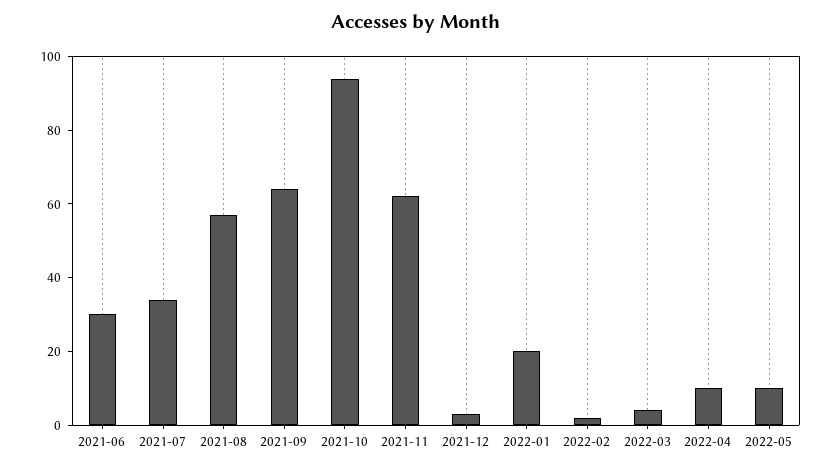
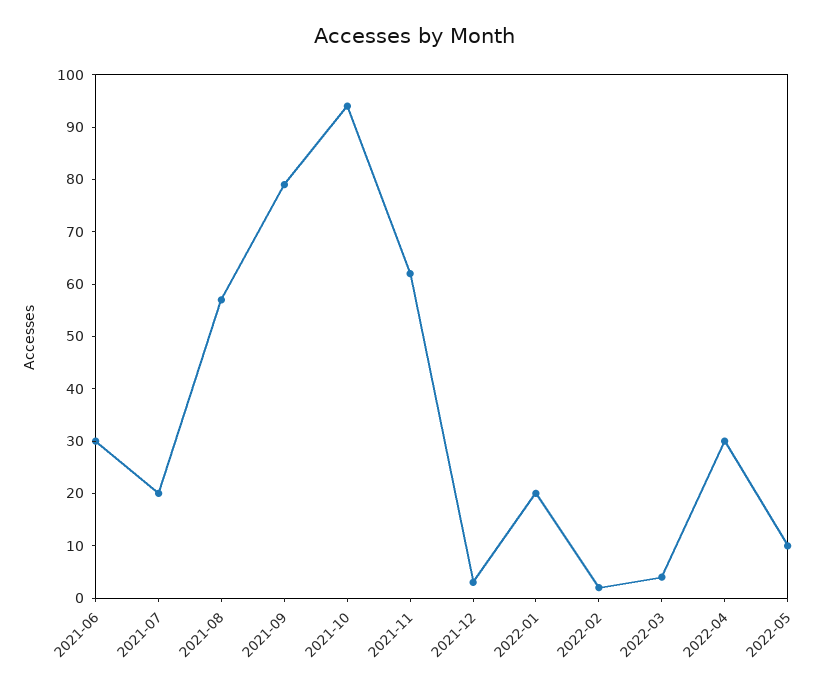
  {
    "2021-06": 30,
-   "2021-07": 35,
+   "2021-07": 20,
    "2021-08": 55,
-   "2021-09": 65,
+   "2021-09": 80,
    "2021-10": 95,
    "2021-11": 60,
    "2021-12": 5,
    "2022-01": 20,
    "2022-02": 0,
    "2022-03": 5,
-   "2022-04": 10,
+   "2022-04": 30,
    "2022-05": 10
  }

